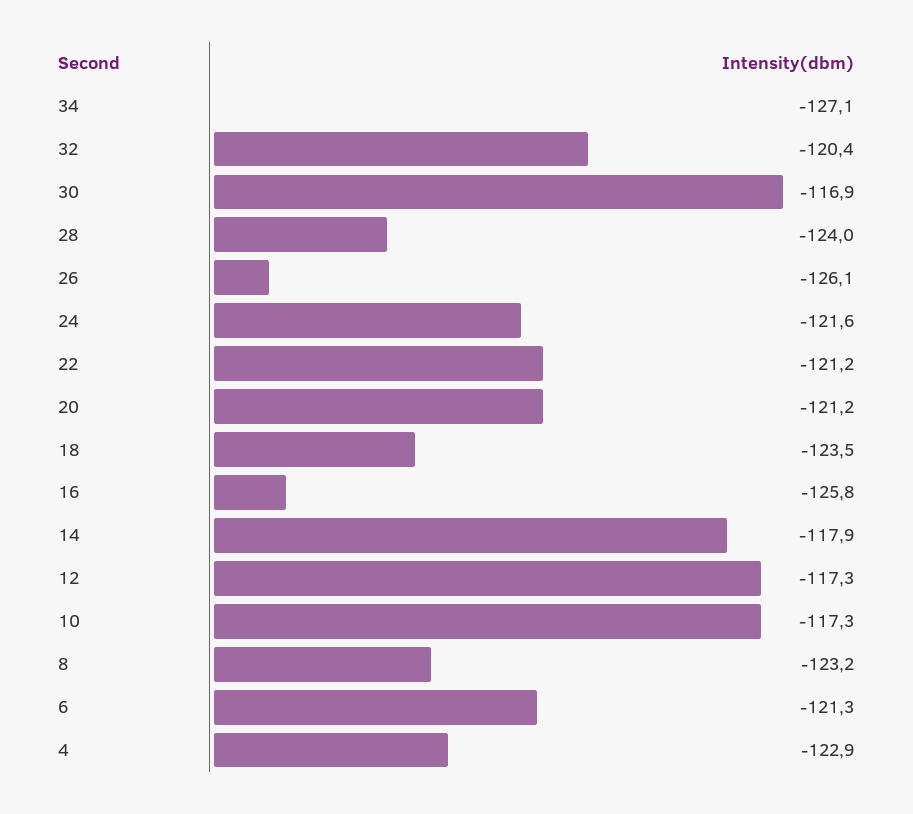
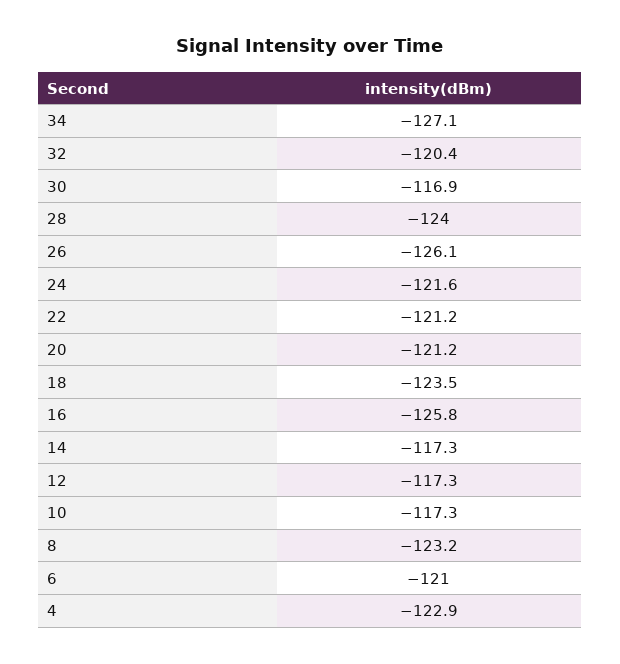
  {
    "34": -127.1,
    "32": -120.4,
    "30": -116.9,
    "28": -124,
    "26": -126.1,
    "24": -121.6,
    "22": -121.2,
    "20": -121.2,
    "18": -123.5,
    "16": -125.8,
-   "14": -117.9,
+   "14": -117.3,
    "12": -117.3,
    "10": -117.3,
    "8": -123.2,
-   "6": -121.3,
+   "6": -121,
    "4": -122.9
  }

